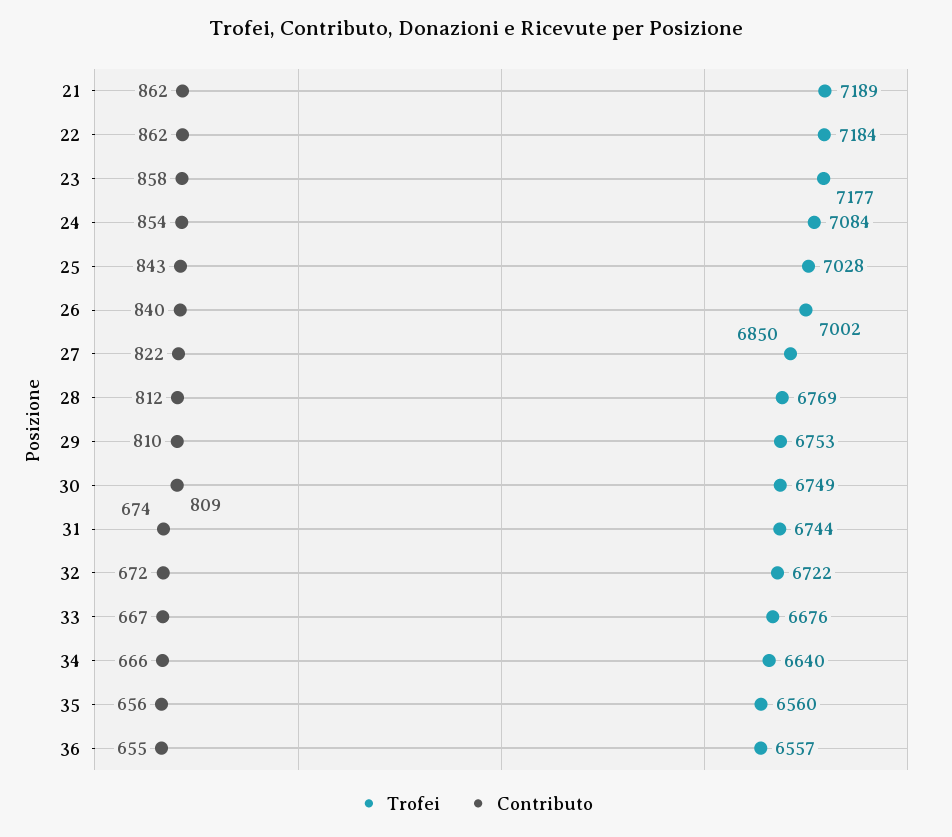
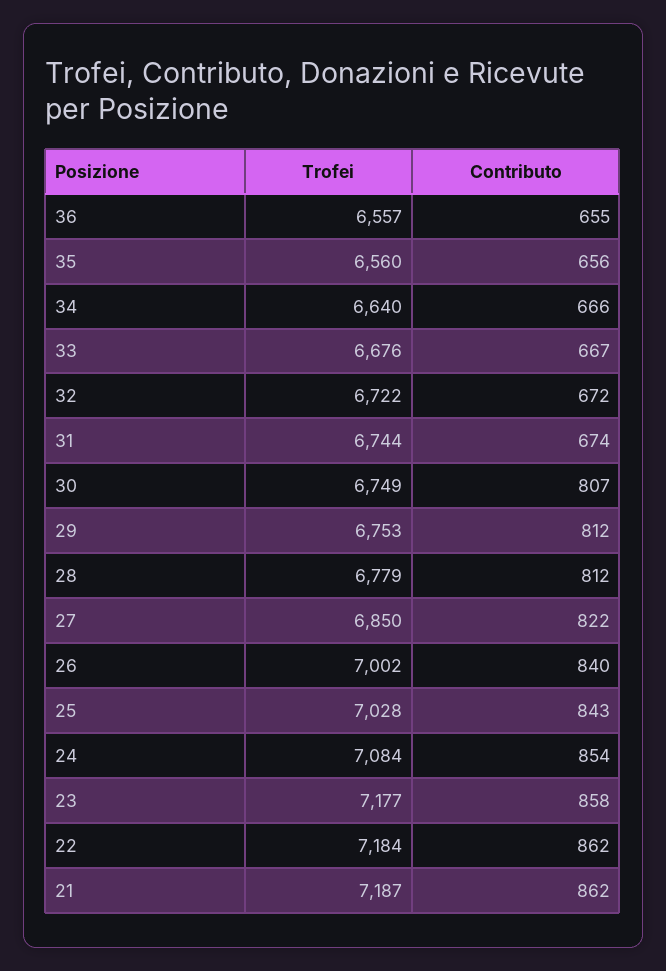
  {
    "Trofei": {
-     "21": 7189,
+     "21": 7187,
      "22": 7184,
      "23": 7177,
      "24": 7084,
      "25": 7028,
      "26": 7002,
      "27": 6850,
-     "28": 6769,
+     "28": 6779,
      "29": 6753,
      "30": 6749,
      "31": 6744,
      "32": 6722,
      "33": 6676,
      "34": 6640,
      "35": 6560,
      "36": 6557
    },
    "Contributo": {
      "21": 862,
      "22": 862,
      "23": 858,
      "24": 854,
      "25": 843,
      "26": 840,
      "27": 822,
      "28": 812,
-     "29": 810,
+     "29": 812,
-     "30": 809,
+     "30": 807,
      "31": 674,
      "32": 672,
      "33": 667,
      "34": 666,
      "35": 656,
      "36": 655
    }
  }

